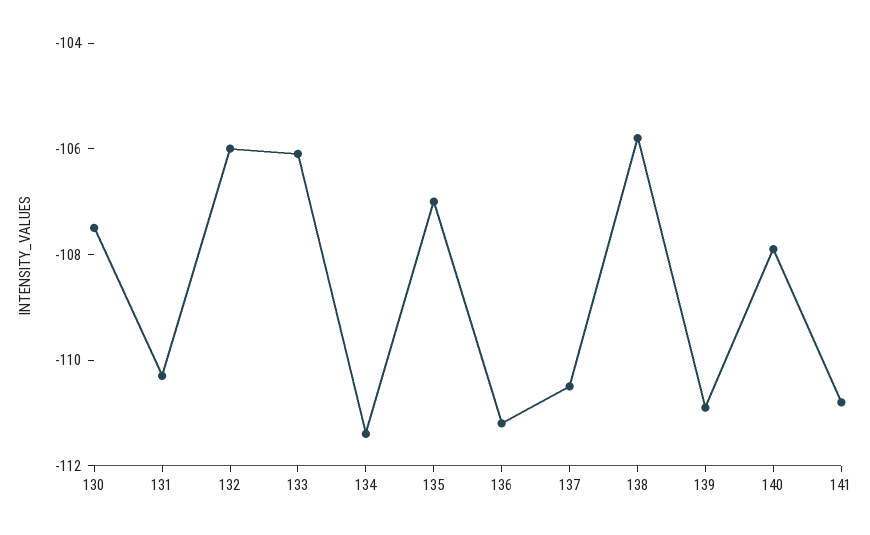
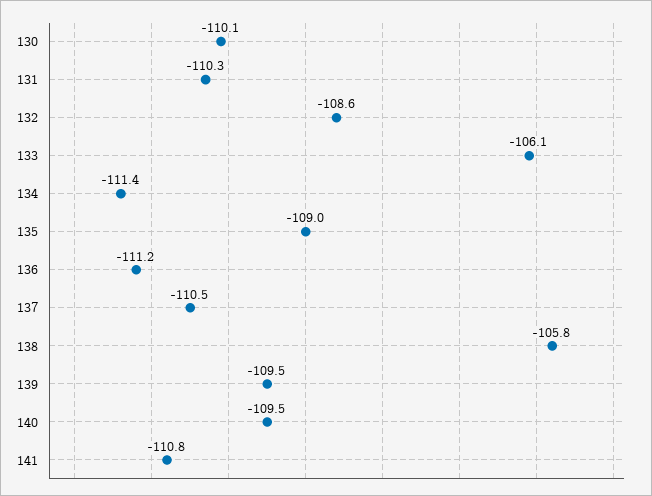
  {
-   "130": -107.5,
+   "130": -110.1,
    "131": -110.3,
-   "132": -106,
+   "132": -108.6,
    "133": -106.1,
    "134": -111.4,
-   "135": -107,
+   "135": -109,
    "136": -111.2,
    "137": -110.5,
    "138": -105.8,
-   "139": -111,
+   "139": -109.5,
-   "140": -108,
+   "140": -109.5,
    "141": -110.8
  }

